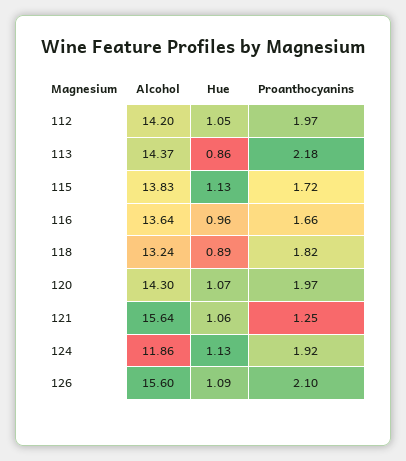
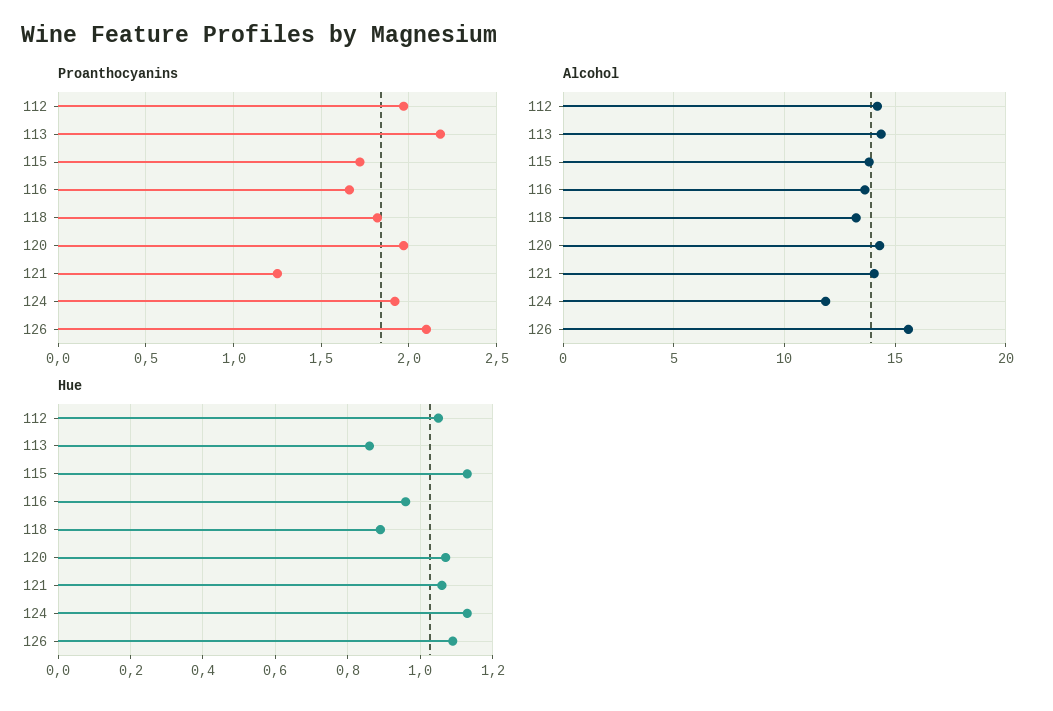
  {
    "Alcohol": {
      "112": 14.2,
      "113": 14.37,
      "115": 13.83,
      "116": 13.64,
      "118": 13.24,
      "120": 14.3,
-     "121": 15.64,
+     "121": 14,
      "124": 11.86,
      "126": 15.6
    },
    "Hue": {
      "112": 1.05,
      "113": 0.86,
      "115": 1.13,
      "116": 0.96,
      "118": 0.89,
      "120": 1.07,
      "121": 1.06,
      "124": 1.13,
      "126": 1.09
    },
    "Proanthocyanins": {
      "112": 1.97,
      "113": 2.18,
      "115": 1.72,
      "116": 1.66,
      "118": 1.82,
      "120": 1.97,
      "121": 1.25,
      "124": 1.92,
      "126": 2.1
    }
  }

